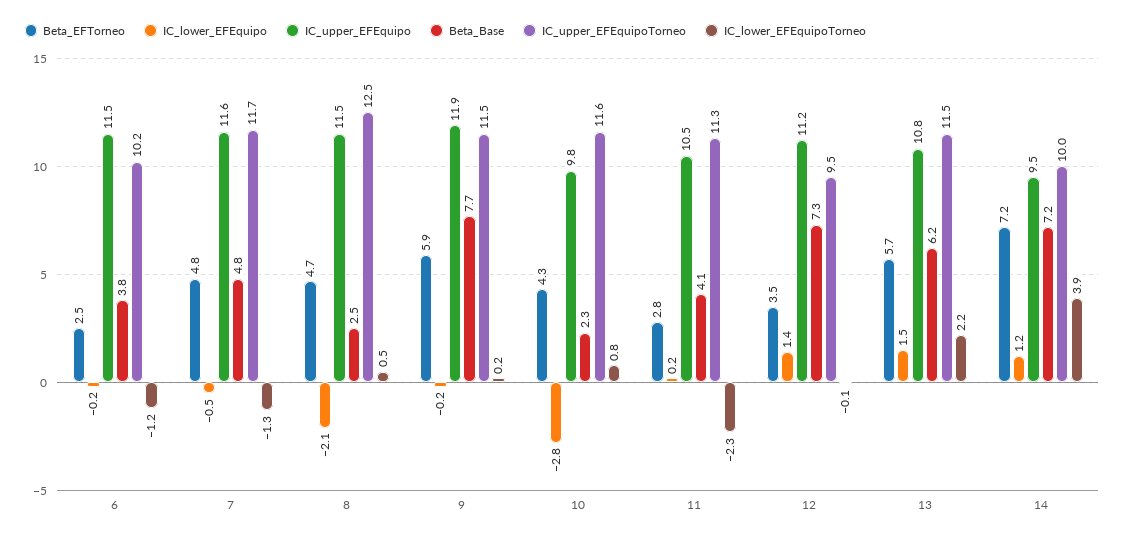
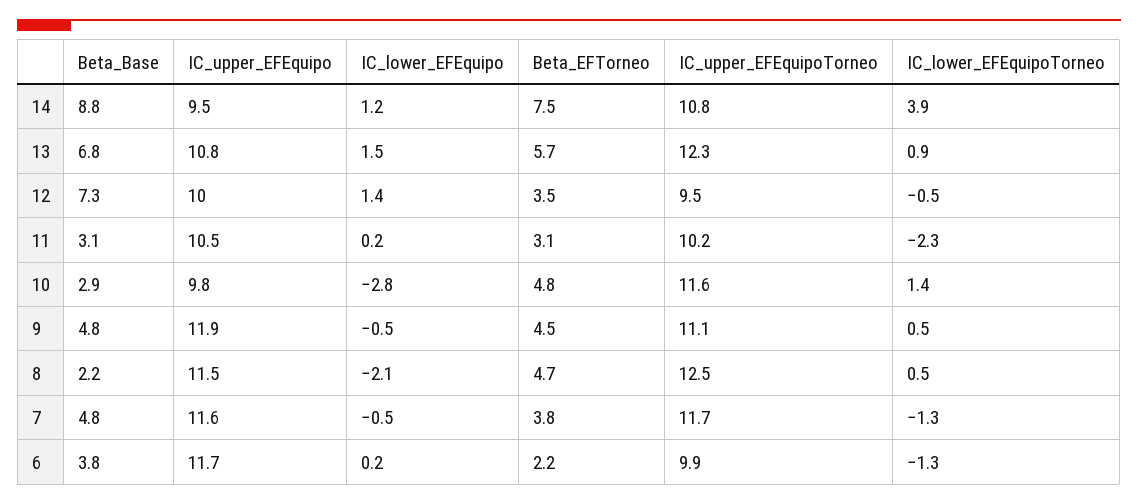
  {
    "Beta_EFTorneo": {
-     "6": 2.5,
+     "6": 2.2,
-     "7": 4.8,
+     "7": 3.8,
      "8": 4.7,
-     "9": 5.9,
+     "9": 4.5,
-     "10": 4.3,
+     "10": 4.8,
-     "11": 2.8,
+     "11": 3.1,
      "12": 3.5,
      "13": 5.7,
-     "14": 7.2
+     "14": 7.5
    },
    "IC_lower_EFEquipo": {
-     "6": -0.2,
+     "6": 0.2,
      "7": -0.5,
      "8": -2.1,
-     "9": -0.2,
+     "9": -0.5,
      "10": -2.8,
      "11": 0.2,
      "12": 1.4,
      "13": 1.5,
      "14": 1.2
    },
    "IC_upper_EFEquipo": {
-     "6": 11.5,
+     "6": 11.7,
      "7": 11.6,
      "8": 11.5,
      "9": 11.9,
      "10": 9.8,
      "11": 10.5,
-     "12": 11.2,
+     "12": 10,
      "13": 10.8,
      "14": 9.5
    },
    "Beta_Base": {
      "6": 3.8,
      "7": 4.8,
-     "8": 2.5,
+     "8": 2.2,
-     "9": 7.7,
+     "9": 4.8,
-     "10": 2.3,
+     "10": 2.9,
-     "11": 4.1,
+     "11": 3.1,
      "12": 7.3,
-     "13": 6.2,
+     "13": 6.8,
-     "14": 7.2
+     "14": 8.8
    },
    "IC_upper_EFEquipoTorneo": {
-     "6": 10.2,
+     "6": 9.9,
      "7": 11.7,
      "8": 12.5,
-     "9": 11.5,
+     "9": 11.1,
      "10": 11.6,
-     "11": 11.3,
+     "11": 10.2,
      "12": 9.5,
-     "13": 11.5,
+     "13": 12.3,
-     "14": 10
+     "14": 10.8
    },
    "IC_lower_EFEquipoTorneo": {
-     "6": -1.2,
+     "6": -1.3,
      "7": -1.3,
      "8": 0.5,
-     "9": 0.2,
+     "9": 0.5,
-     "10": 0.8,
+     "10": 1.4,
      "11": -2.3,
-     "12": -0.1,
+     "12": -0.5,
-     "13": 2.2,
+     "13": 0.9,
      "14": 3.9
    }
  }

